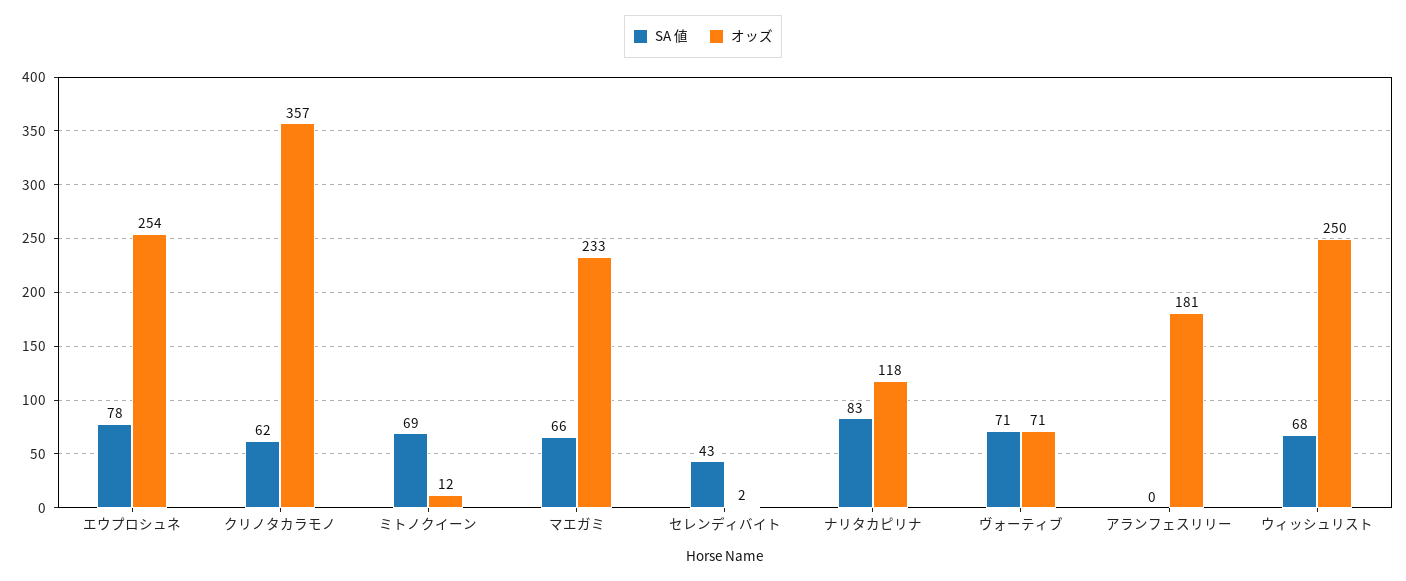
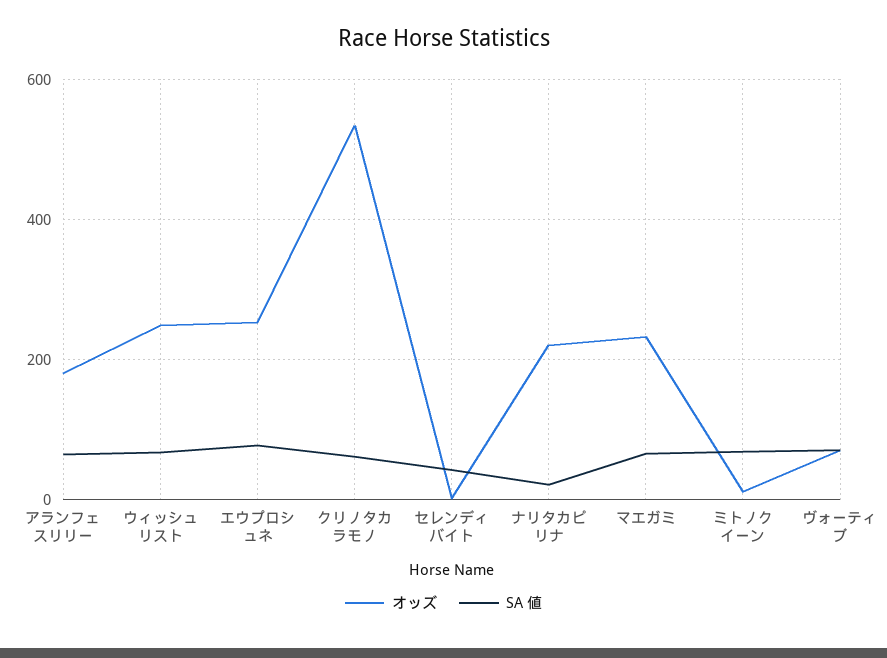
  {
    "SA 値": {
      "エウプロシュネ": 78,
      "クリノタカラモノ": 62,
      "ミトノクイーン": 69,
      "マエガミ": 66,
      "セレンディバイト": 43,
-     "ナリタカピリナ": 83,
+     "ナリタカピリナ": 20,
      "ヴォーティブ": 71,
-     "アランフェスリリー": 0,
+     "アランフェスリリー": 60,
      "ウィッシュリスト": 68
    },
    "オッズ": {
      "エウプロシュネ": 254,
-     "クリノタカラモノ": 357,
+     "クリノタカラモノ": 540,
      "ミトノクイーン": 12,
      "マエガミ": 233,
      "セレンディバイト": 2,
-     "ナリタカピリナ": 118,
+     "ナリタカピリナ": 220,
      "ヴォーティブ": 71,
      "アランフェスリリー": 181,
      "ウィッシュリスト": 250
    }
  }

